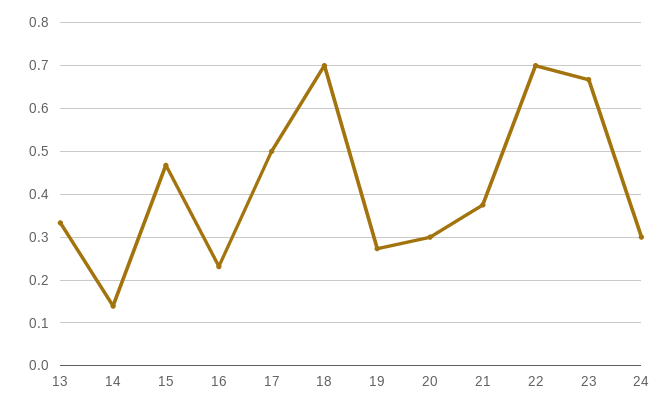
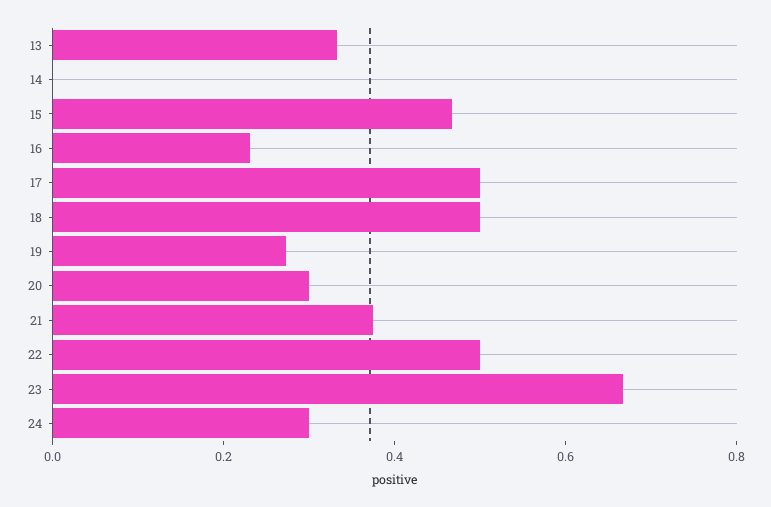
  {
    "13": 0.34,
-   "14": 0.14,
+   "14": 0,
    "15": 0.46,
    "16": 0.24,
    "17": 0.5,
-   "18": 0.7,
+   "18": 0.5,
    "19": 0.28,
    "20": 0.3,
    "21": 0.38,
-   "22": 0.7,
+   "22": 0.5,
    "23": 0.66,
    "24": 0.3
  }

